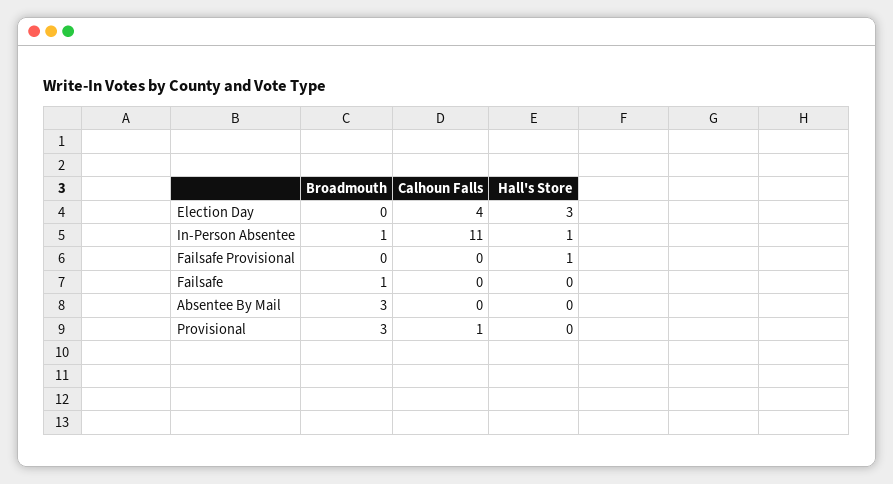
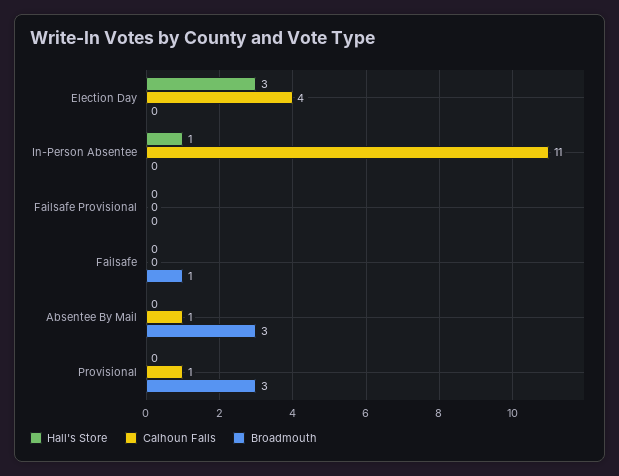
  {
    "Broadmouth": {
      "Election Day": 0,
-     "In-Person Absentee": 1,
+     "In-Person Absentee": 0,
      "Failsafe Provisional": 0,
      "Failsafe": 1,
      "Absentee By Mail": 3,
      "Provisional": 3
    },
    "Calhoun Falls": {
      "Election Day": 4,
      "In-Person Absentee": 11,
      "Failsafe Provisional": 0,
      "Failsafe": 0,
-     "Absentee By Mail": 0,
+     "Absentee By Mail": 1,
      "Provisional": 1
    },
    "Hall's Store": {
      "Election Day": 3,
      "In-Person Absentee": 1,
-     "Failsafe Provisional": 1,
+     "Failsafe Provisional": 0,
      "Failsafe": 0,
      "Absentee By Mail": 0,
      "Provisional": 0
    }
  }

